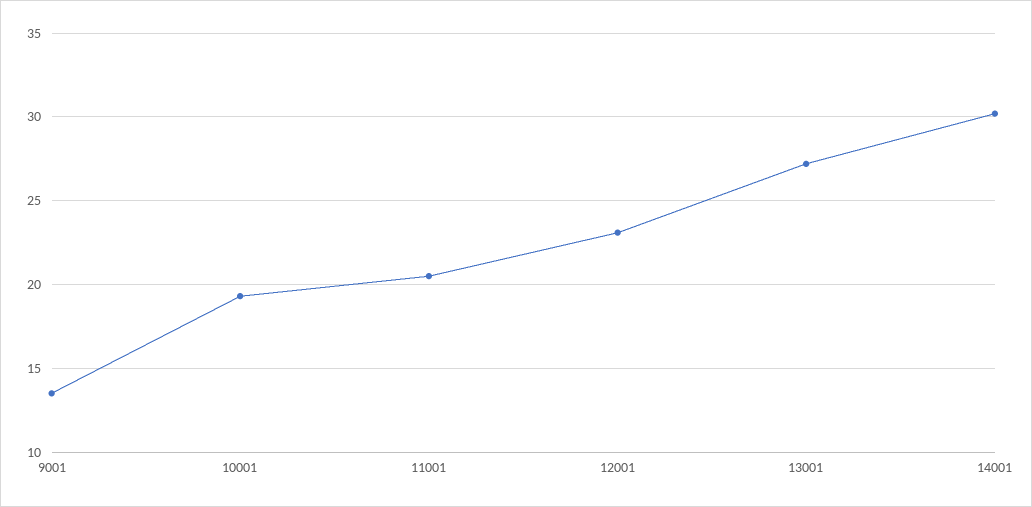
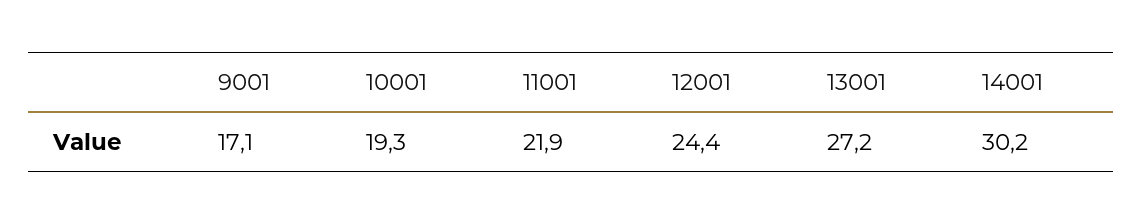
  {
-   "9001": 13.5,
+   "9001": 17.1,
    "10001": 19.3,
-   "11001": 20.5,
+   "11001": 21.9,
-   "12001": 23,
+   "12001": 24.4,
    "13001": 27.2,
    "14001": 30.2
  }

